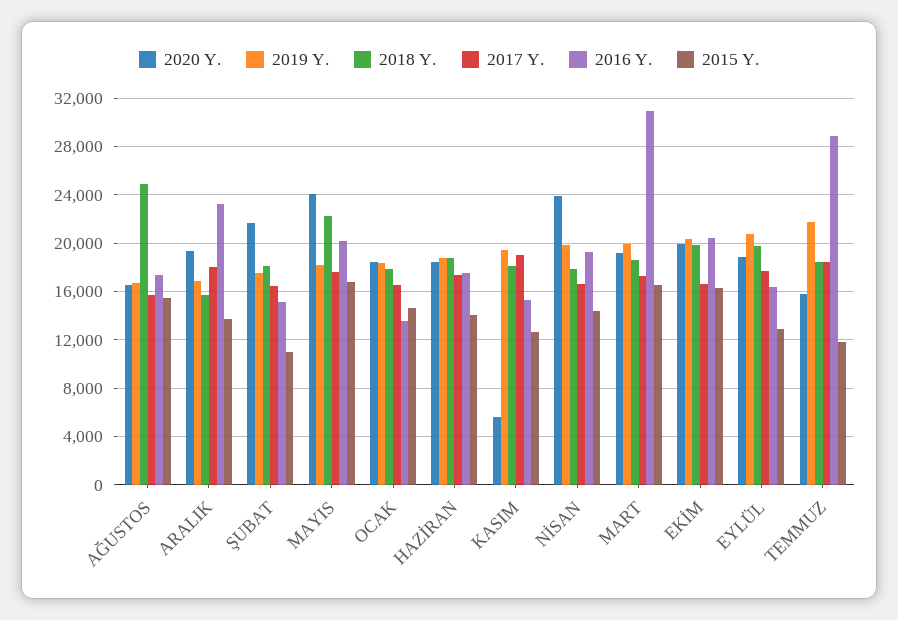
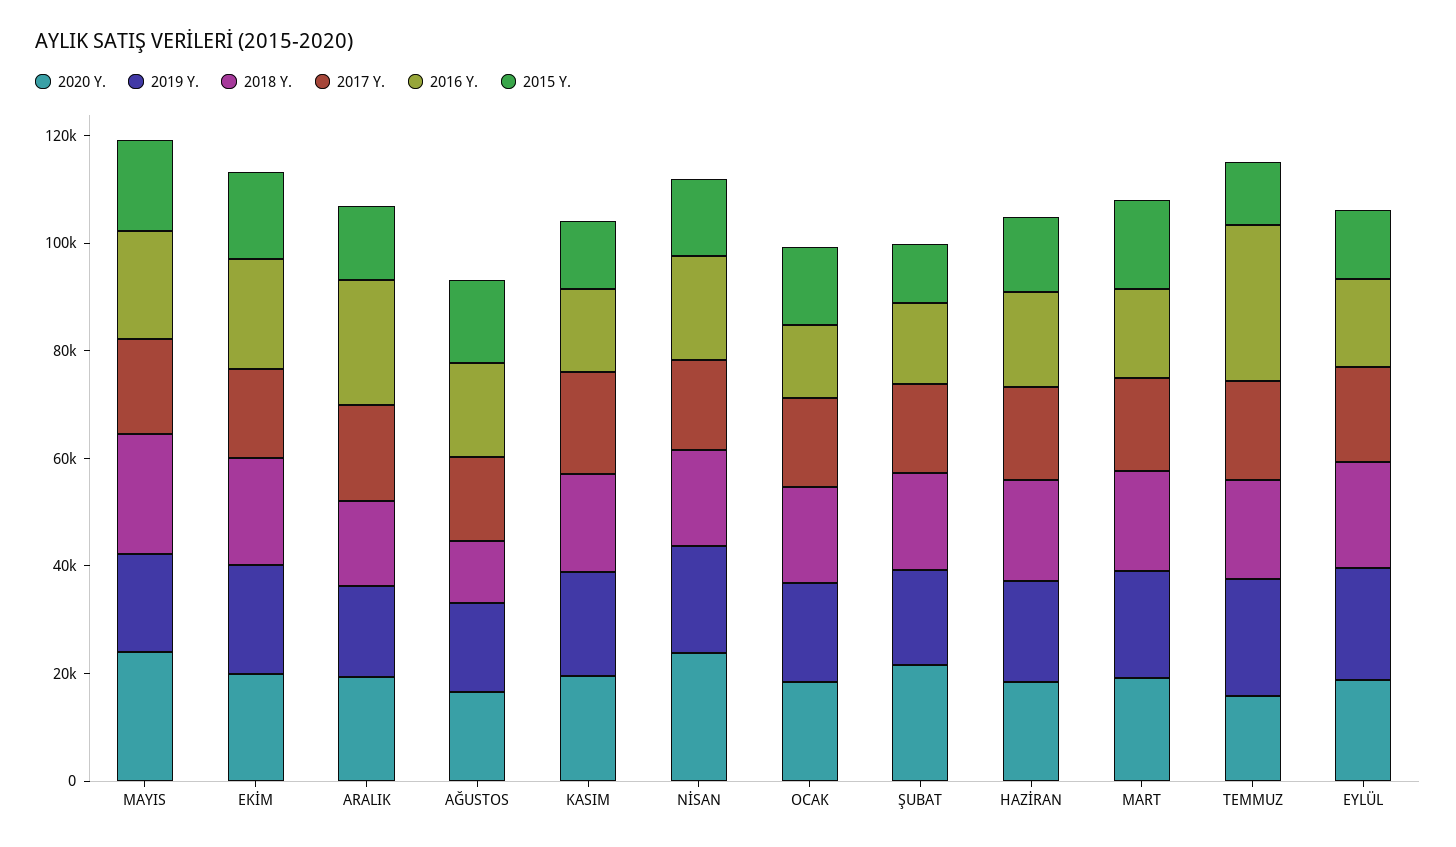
  {
    "2020 Y.": {
      "AĞUSTOS": 16500,
      "ARALIK": 19500,
      "ŞUBAT": 21500,
      "MAYIS": 24000,
      "OCAK": 18500,
      "HAZİRAN": 18500,
-     "KASIM": 5500,
+     "KASIM": 20000,
      "NİSAN": 24000,
      "MART": 19000,
      "EKİM": 20000,
      "EYLÜL": 19000,
      "TEMMUZ": 16000
    },
    "2019 Y.": {
      "AĞUSTOS": 16500,
      "ARALIK": 17000,
      "ŞUBAT": 17500,
      "MAYIS": 18000,
      "OCAK": 18500,
      "HAZİRAN": 18500,
      "KASIM": 19500,
      "NİSAN": 20000,
      "MART": 20000,
      "EKİM": 20500,
      "EYLÜL": 20500,
      "TEMMUZ": 22000
    },
    "2018 Y.": {
-     "AĞUSTOS": 25000,
+     "AĞUSTOS": 10000,
      "ARALIK": 15500,
      "ŞUBAT": 18000,
      "MAYIS": 22500,
      "OCAK": 18000,
      "HAZİRAN": 19000,
      "KASIM": 18000,
      "NİSAN": 18000,
      "MART": 18500,
      "EKİM": 20000,
      "EYLÜL": 20000,
      "TEMMUZ": 18500
    },
    "2017 Y.": {
      "AĞUSTOS": 15500,
      "ARALIK": 18000,
      "ŞUBAT": 16500,
      "MAYIS": 17500,
      "OCAK": 16500,
      "HAZİRAN": 17500,
      "KASIM": 19000,
      "NİSAN": 16500,
      "MART": 17500,
      "EKİM": 16500,
      "EYLÜL": 17500,
      "TEMMUZ": 18500
    },
    "2016 Y.": {
      "AĞUSTOS": 17500,
      "ARALIK": 23000,
      "ŞUBAT": 15000,
      "MAYIS": 20000,
      "OCAK": 13500,
      "HAZİRAN": 17500,
      "KASIM": 15500,
      "NİSAN": 19500,
-     "MART": 31000,
+     "MART": 15000,
      "EKİM": 20500,
      "EYLÜL": 16500,
      "TEMMUZ": 29000
    },
    "2015 Y.": {
      "AĞUSTOS": 15500,
      "ARALIK": 13500,
      "ŞUBAT": 11000,
      "MAYIS": 17000,
      "OCAK": 14500,
      "HAZİRAN": 14000,
      "KASIM": 12500,
      "NİSAN": 14500,
      "MART": 16500,
      "EKİM": 16500,
      "EYLÜL": 13000,
      "TEMMUZ": 12000
    }
  }

